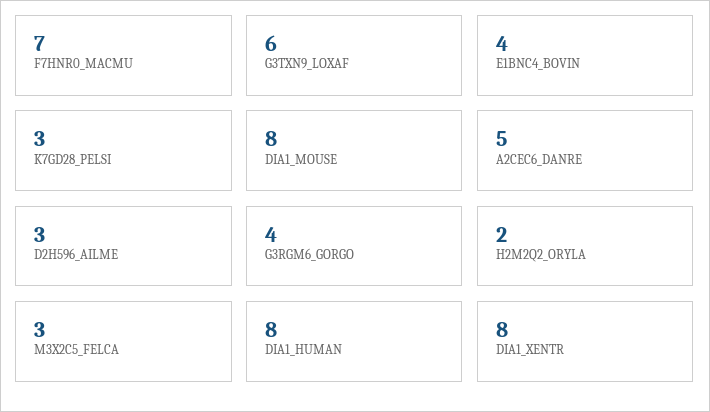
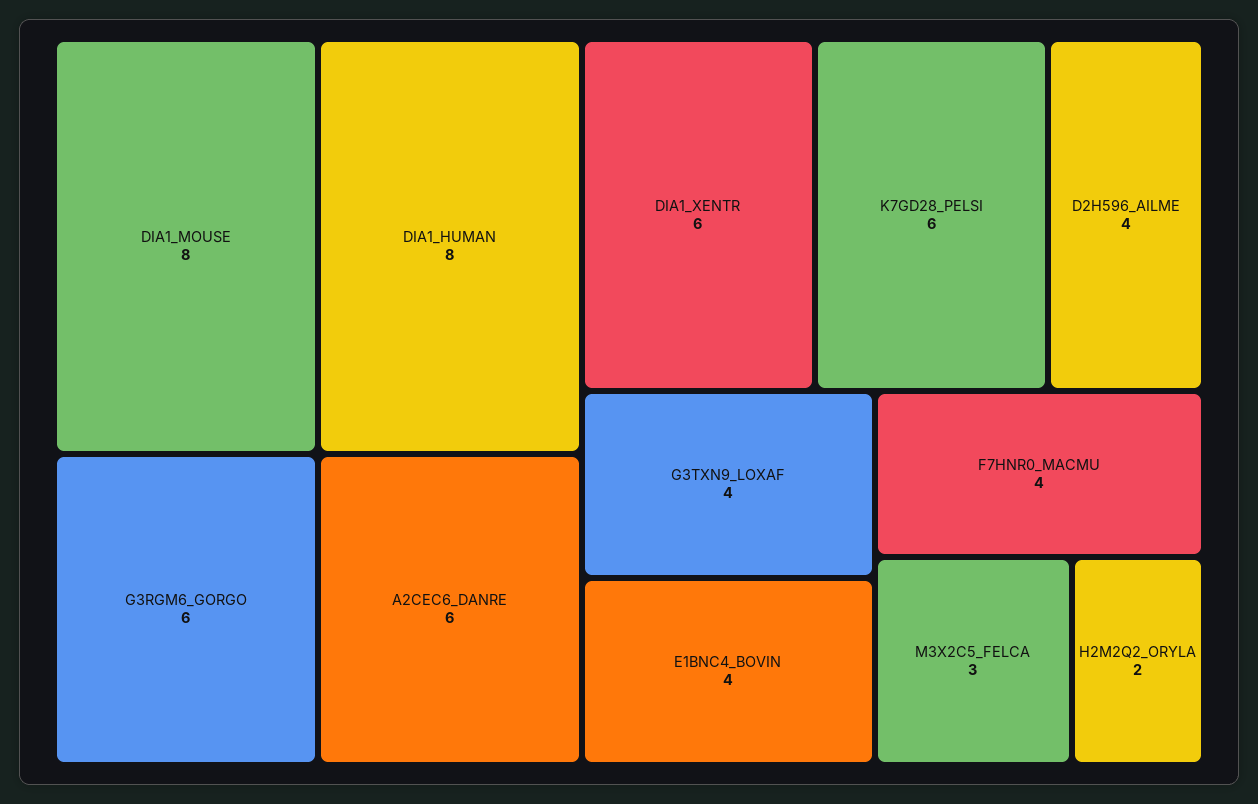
  {
-   "F7HNR0_MACMU": 7,
+   "F7HNR0_MACMU": 4,
-   "G3TXN9_LOXAF": 6,
+   "G3TXN9_LOXAF": 4,
    "E1BNC4_BOVIN": 4,
-   "K7GD28_PELSI": 3,
+   "K7GD28_PELSI": 6,
    "DIA1_MOUSE": 8,
-   "A2CEC6_DANRE": 5,
+   "A2CEC6_DANRE": 6,
-   "D2H596_AILME": 3,
+   "D2H596_AILME": 4,
-   "G3RGM6_GORGO": 4,
+   "G3RGM6_GORGO": 6,
    "H2M2Q2_ORYLA": 2,
    "M3X2C5_FELCA": 3,
    "DIA1_HUMAN": 8,
-   "DIA1_XENTR": 8
+   "DIA1_XENTR": 6
  }

